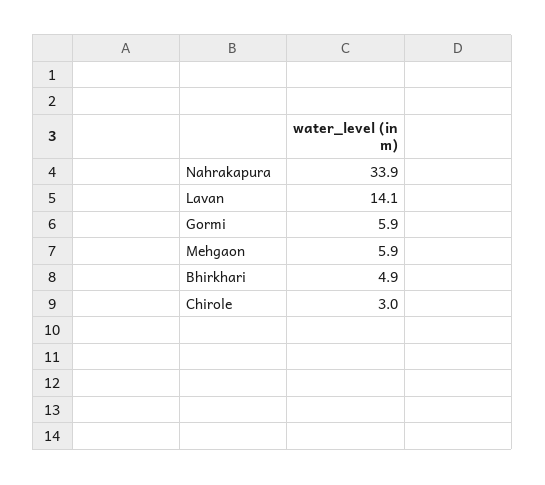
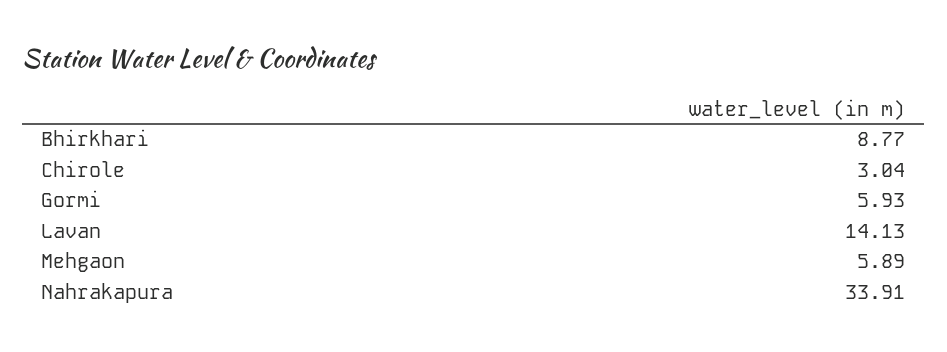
  {
    "Nahrakapura": 33.91,
    "Lavan": 14.13,
    "Gormi": 5.93,
    "Mehgaon": 5.89,
-   "Bhirkhari": 4.9,
+   "Bhirkhari": 8.77,
    "Chirole": 3.04
  }

